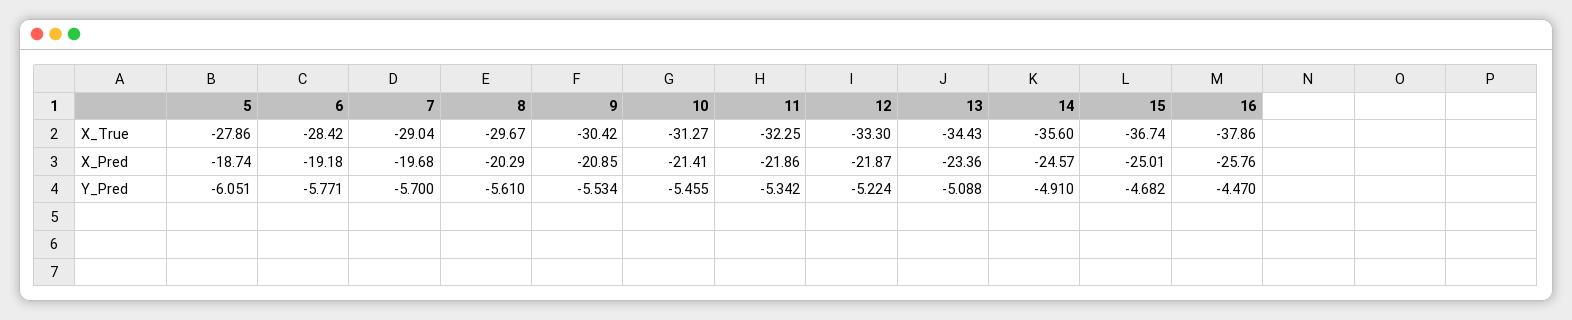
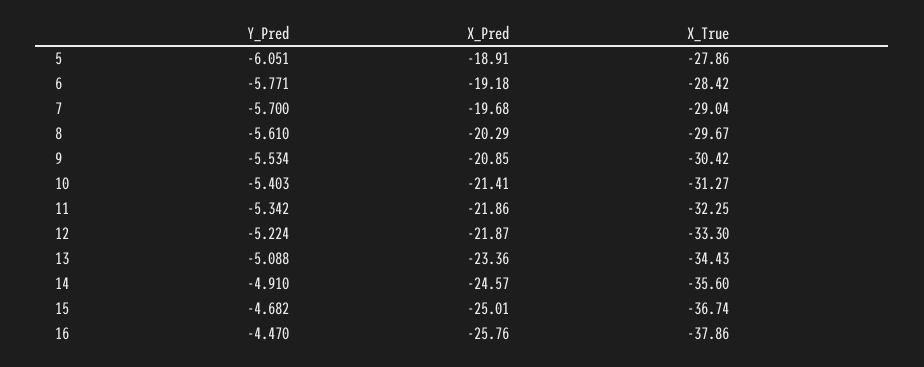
  {
    "5": {
      "X_True": -27.86,
-     "X_Pred": -18.74,
+     "X_Pred": -18.91,
      "Y_Pred": -6.051
    },
    "6": {
      "X_True": -28.42,
      "X_Pred": -19.18,
      "Y_Pred": -5.771
    },
    "7": {
      "X_True": -29.04,
      "X_Pred": -19.68,
      "Y_Pred": -5.7
    },
    "8": {
      "X_True": -29.67,
      "X_Pred": -20.29,
      "Y_Pred": -5.61
    },
    "9": {
      "X_True": -30.42,
      "X_Pred": -20.85,
      "Y_Pred": -5.534
    },
    "10": {
      "X_True": -31.27,
      "X_Pred": -21.41,
-     "Y_Pred": -5.455
+     "Y_Pred": -5.403
    },
    "11": {
      "X_True": -32.25,
      "X_Pred": -21.86,
      "Y_Pred": -5.342
    },
    "12": {
      "X_True": -33.3,
      "X_Pred": -21.87,
      "Y_Pred": -5.224
    },
    "13": {
      "X_True": -34.43,
      "X_Pred": -23.36,
      "Y_Pred": -5.088
    },
    "14": {
      "X_True": -35.6,
      "X_Pred": -24.57,
      "Y_Pred": -4.91
    },
    "15": {
      "X_True": -36.74,
      "X_Pred": -25.01,
      "Y_Pred": -4.682
    },
    "16": {
      "X_True": -37.86,
      "X_Pred": -25.76,
      "Y_Pred": -4.47
    }
  }

